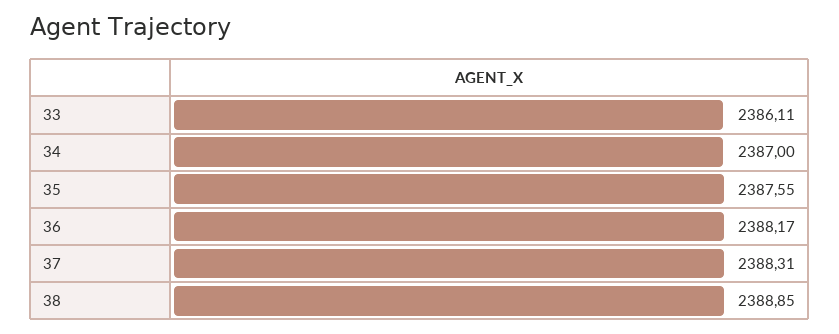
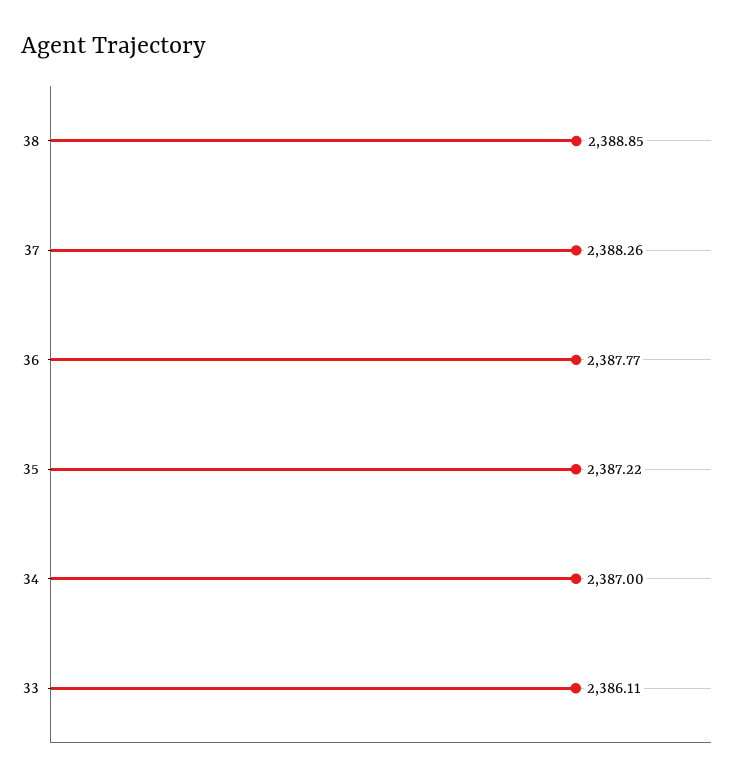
  {
    "33": 2386.11,
    "34": 2387,
-   "35": 2387.55,
+   "35": 2387.22,
-   "36": 2388.17,
+   "36": 2387.77,
-   "37": 2388.31,
+   "37": 2388.26,
    "38": 2388.85
  }

